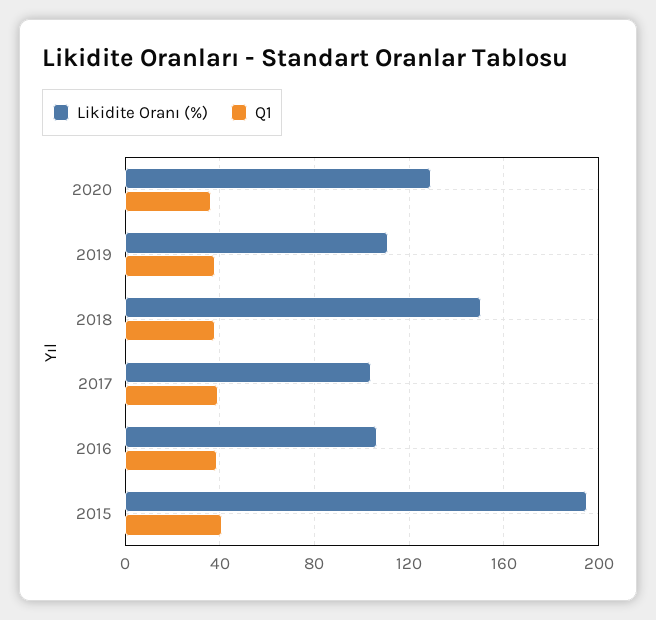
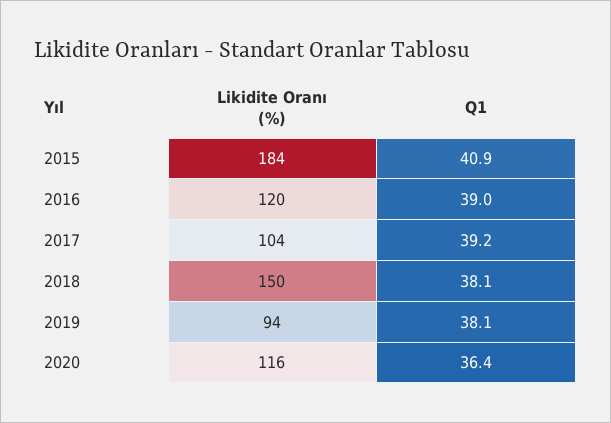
  {
    "Likidite Oranı (%)": {
-     "2020": 130,
+     "2020": 116,
-     "2019": 110,
+     "2019": 94,
      "2018": 150,
      "2017": 104,
-     "2016": 105,
+     "2016": 120,
-     "2015": 195
+     "2015": 184
    },
    "Q1": {
      "2020": 36.4,
      "2019": 38.1,
      "2018": 38.1,
      "2017": 39.2,
      "2016": 39,
      "2015": 40.9
    }
  }

